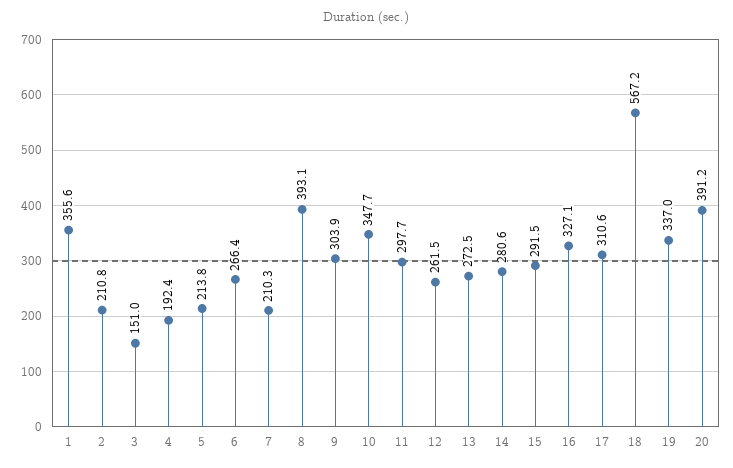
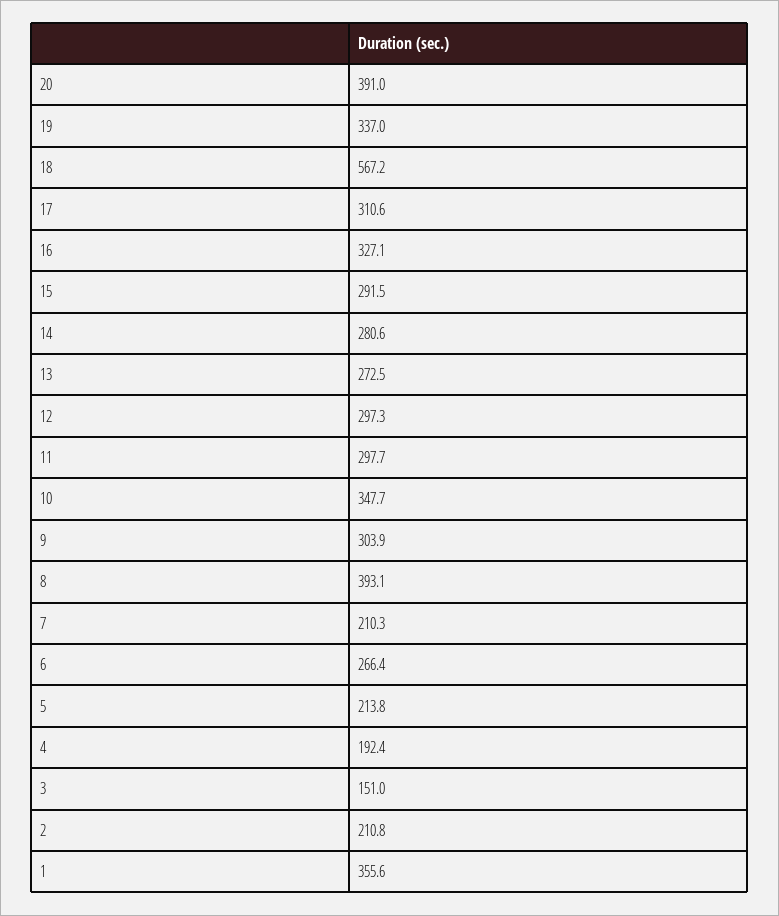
  {
    "1": 355.6,
    "2": 210.8,
    "3": 151,
    "4": 192.4,
    "5": 213.8,
    "6": 266.4,
    "7": 210.3,
    "8": 393.1,
    "9": 303.9,
    "10": 347.7,
    "11": 297.7,
-   "12": 261.5,
+   "12": 297.3,
    "13": 272.5,
    "14": 280.6,
    "15": 291.5,
    "16": 327.1,
    "17": 310.6,
    "18": 567.2,
    "19": 337,
-   "20": 391.2
+   "20": 391
  }

